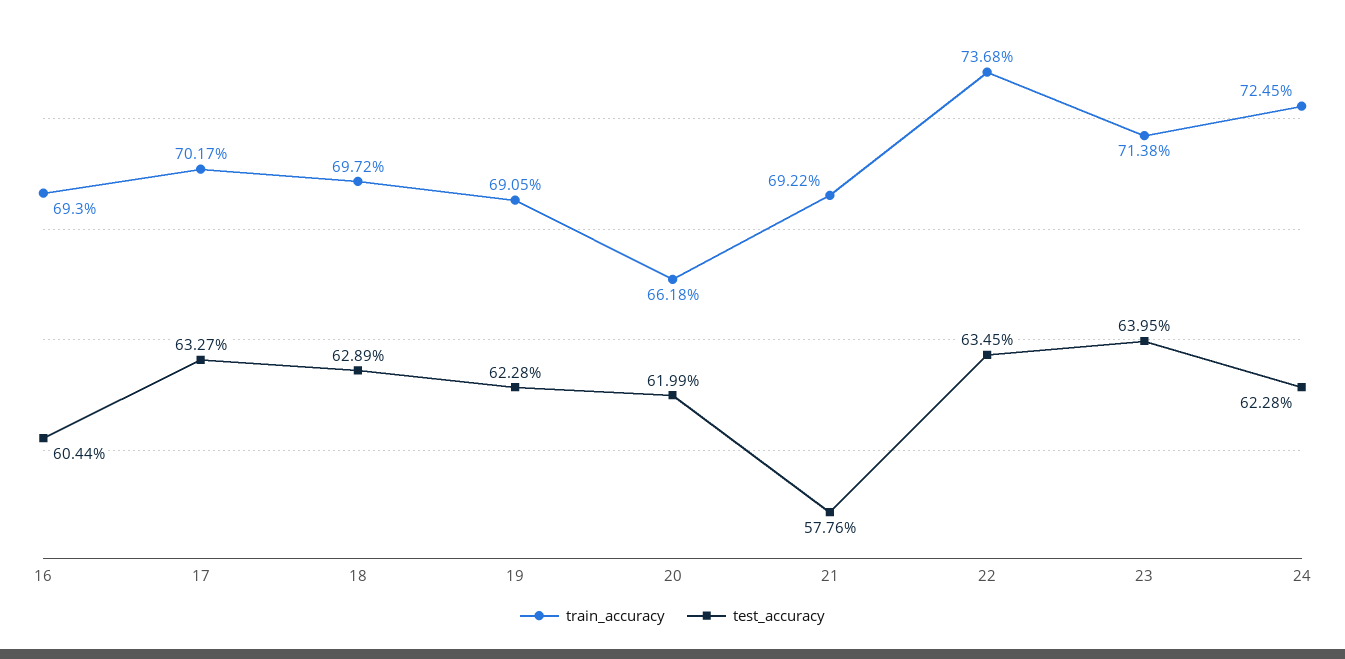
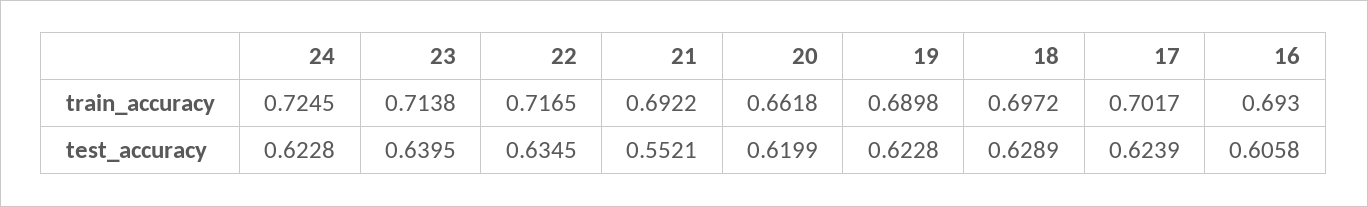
  {
    "train_accuracy": {
      "16": 0.693,
      "17": 0.7017,
      "18": 0.6972,
-     "19": 0.6905,
+     "19": 0.6898,
      "20": 0.6618,
      "21": 0.6922,
-     "22": 0.7368,
+     "22": 0.7165,
      "23": 0.7138,
      "24": 0.7245
    },
    "test_accuracy": {
-     "16": 0.6044,
+     "16": 0.6058,
-     "17": 0.6327,
+     "17": 0.6239,
      "18": 0.6289,
      "19": 0.6228,
      "20": 0.6199,
-     "21": 0.5776,
+     "21": 0.5521,
      "22": 0.6345,
      "23": 0.6395,
      "24": 0.6228
    }
  }

